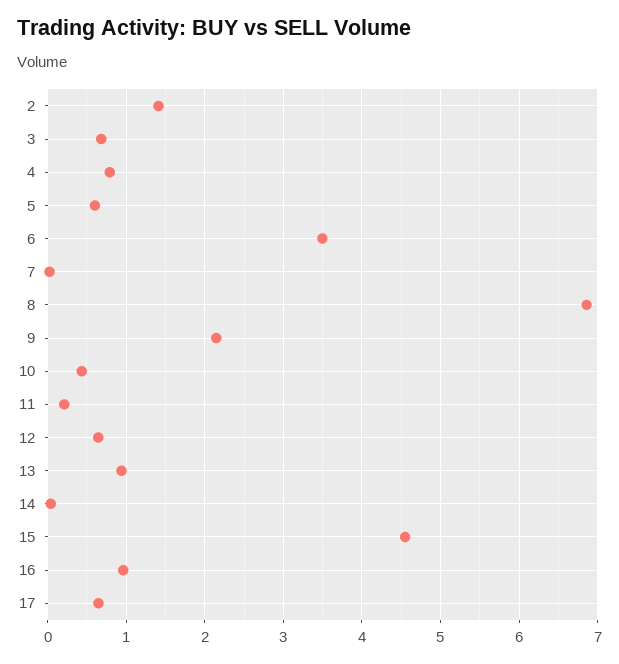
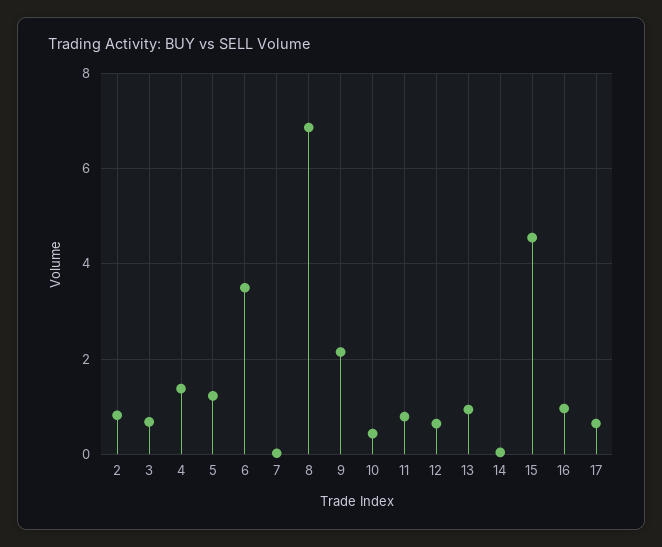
  {
-   "2": 1.4,
+   "2": 0.8,
    "3": 0.7,
-   "4": 0.8,
+   "4": 1.4,
-   "5": 0.6,
+   "5": 1.2,
    "6": 3.5,
    "7": 0,
    "8": 6.9,
    "9": 2.1,
    "10": 0.4,
-   "11": 0.2,
+   "11": 0.8,
    "12": 0.6,
    "13": 0.9,
    "14": 0,
    "15": 4.6,
    "16": 1,
    "17": 0.6
  }

